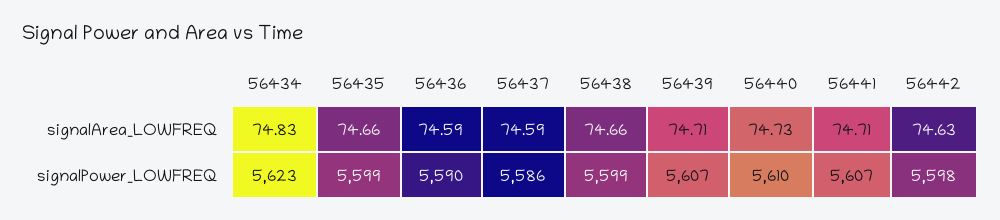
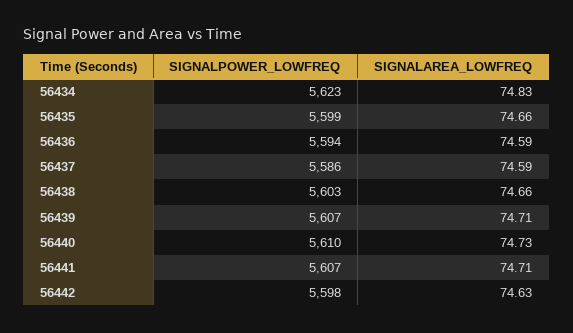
  {
    "56434": {
      "signalArea_LOWFREQ": 74.83,
      "signalPower_LOWFREQ": 5623
    },
    "56435": {
      "signalArea_LOWFREQ": 74.66,
      "signalPower_LOWFREQ": 5599
    },
    "56436": {
      "signalArea_LOWFREQ": 74.59,
-     "signalPower_LOWFREQ": 5590
+     "signalPower_LOWFREQ": 5594
    },
    "56437": {
      "signalArea_LOWFREQ": 74.59,
      "signalPower_LOWFREQ": 5586
    },
    "56438": {
      "signalArea_LOWFREQ": 74.66,
-     "signalPower_LOWFREQ": 5599
+     "signalPower_LOWFREQ": 5603
    },
    "56439": {
      "signalArea_LOWFREQ": 74.71,
      "signalPower_LOWFREQ": 5607
    },
    "56440": {
      "signalArea_LOWFREQ": 74.73,
      "signalPower_LOWFREQ": 5610
    },
    "56441": {
      "signalArea_LOWFREQ": 74.71,
      "signalPower_LOWFREQ": 5607
    },
    "56442": {
      "signalArea_LOWFREQ": 74.63,
      "signalPower_LOWFREQ": 5598
    }
  }

